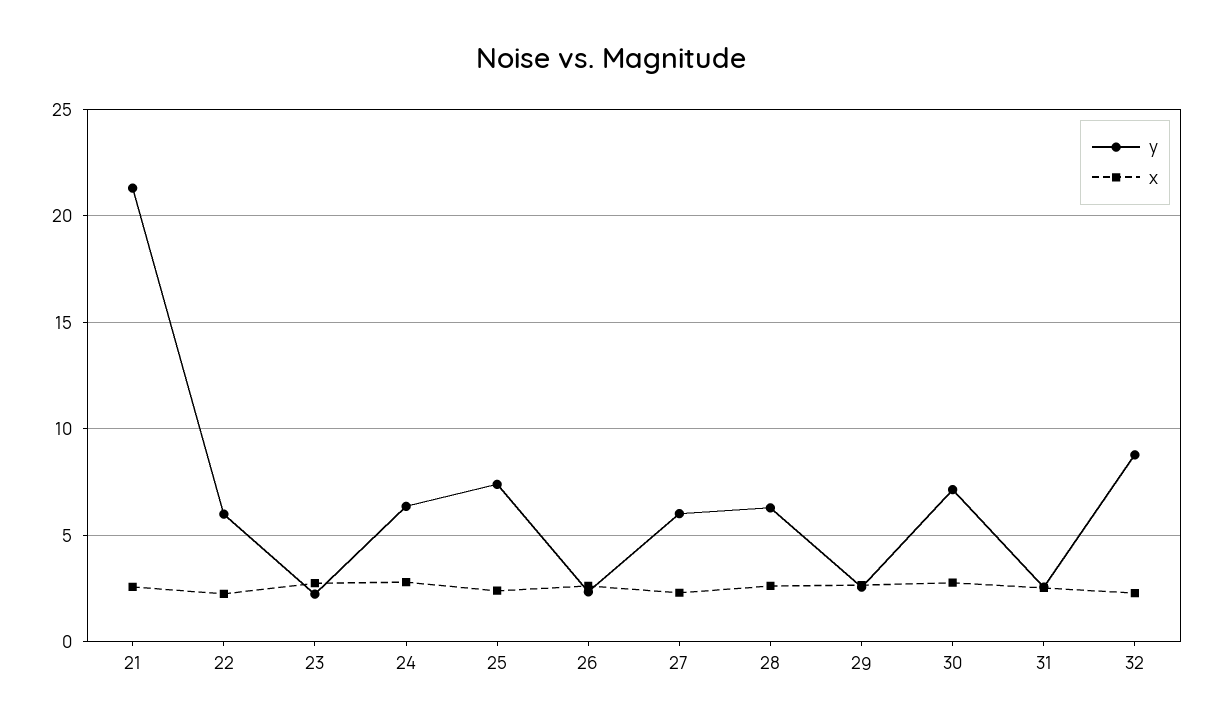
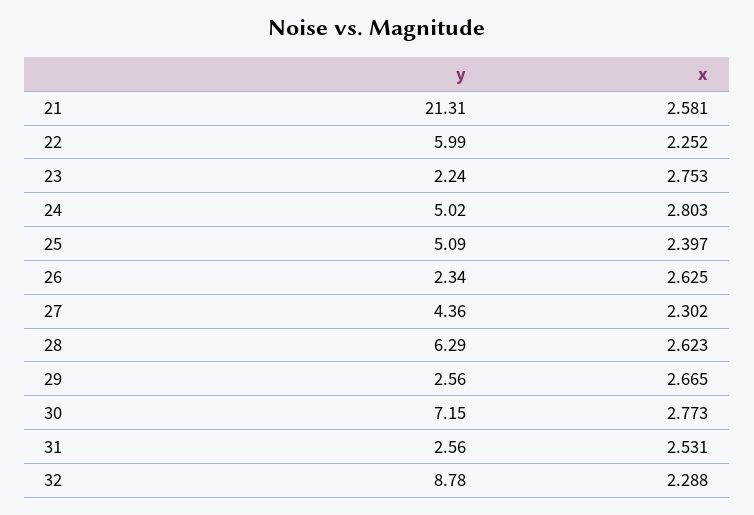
  {
    "y": {
      "21": 21.31,
      "22": 5.99,
      "23": 2.24,
-     "24": 6.5,
+     "24": 5.02,
-     "25": 7.5,
+     "25": 5.09,
      "26": 2.34,
-     "27": 6,
+     "27": 4.36,
      "28": 6.29,
      "29": 2.56,
      "30": 7.15,
      "31": 2.56,
      "32": 8.78
    },
    "x": {
      "21": 2.581,
      "22": 2.252,
      "23": 2.753,
      "24": 2.803,
      "25": 2.397,
      "26": 2.625,
      "27": 2.302,
      "28": 2.623,
      "29": 2.665,
      "30": 2.773,
      "31": 2.531,
      "32": 2.288
    }
  }

